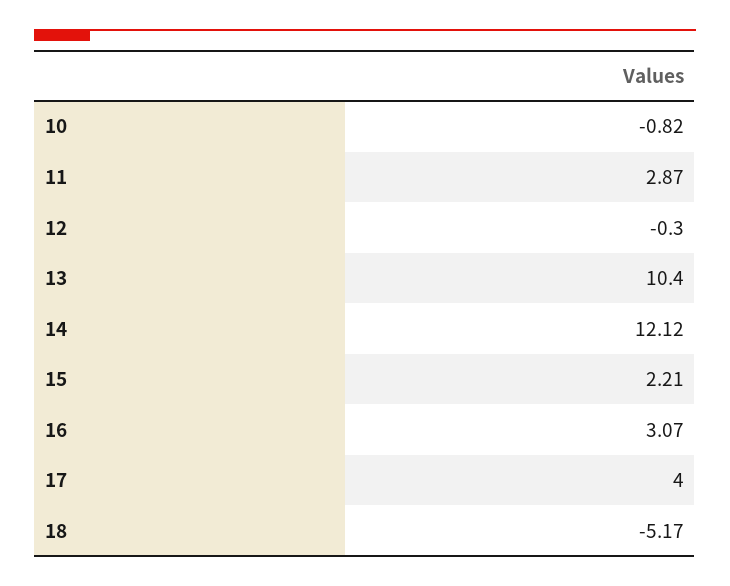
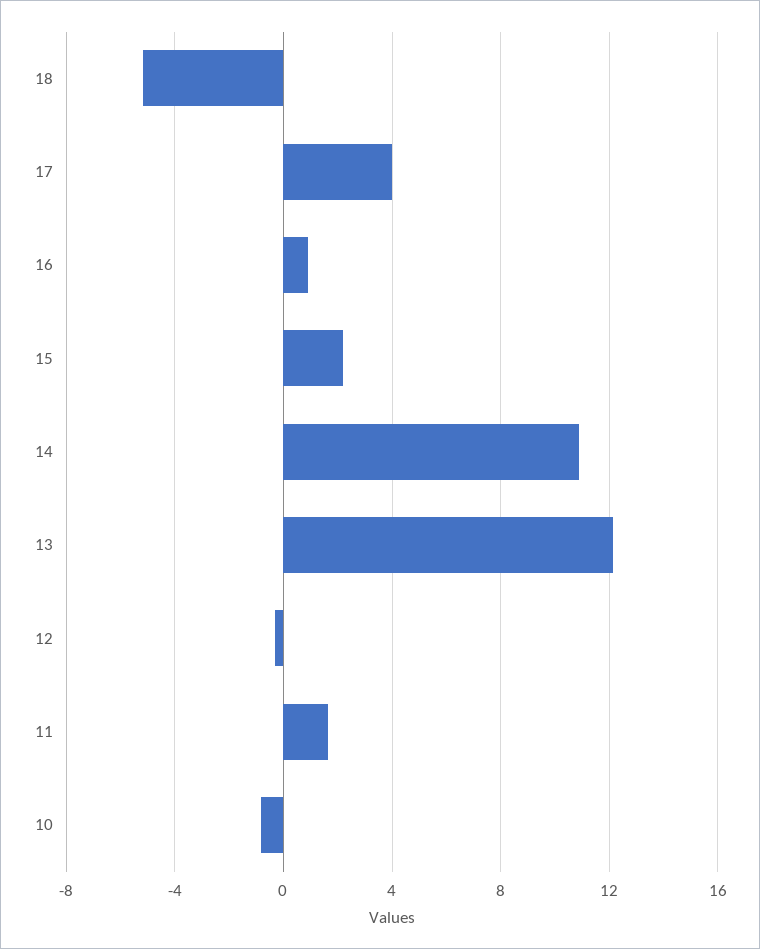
  {
    "10": -0.82,
-   "11": 2.87,
+   "11": 1.5,
    "12": -0.3,
-   "13": 10.4,
+   "13": 12,
-   "14": 12.12,
+   "14": 11,
    "15": 2.21,
-   "16": 3.07,
+   "16": 1,
    "17": 4,
    "18": -5.17
  }

